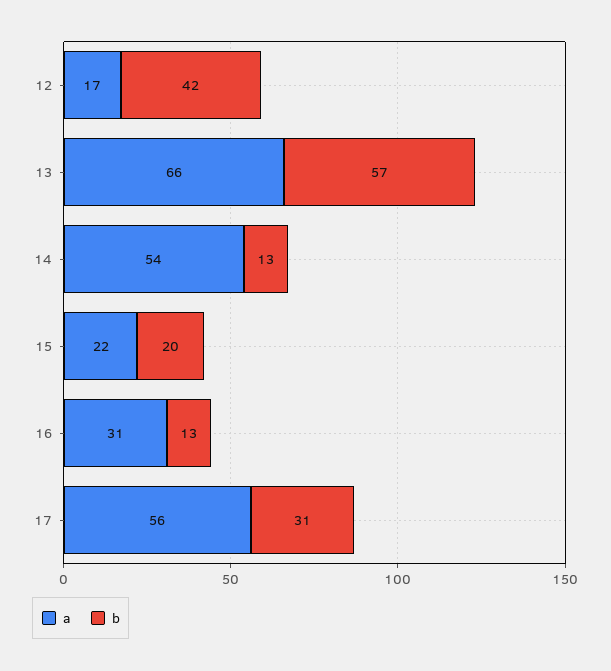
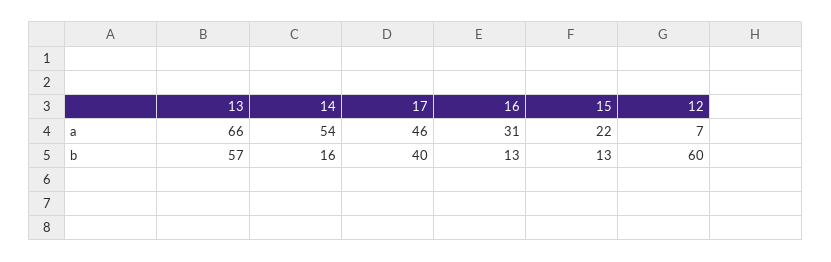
  {
    "a": {
-     "12": 17,
+     "12": 7,
      "13": 66,
      "14": 54,
      "15": 22,
      "16": 31,
-     "17": 56
+     "17": 46
    },
    "b": {
-     "12": 42,
+     "12": 60,
      "13": 57,
-     "14": 13,
+     "14": 16,
-     "15": 20,
+     "15": 13,
      "16": 13,
-     "17": 31
+     "17": 40
    }
  }

